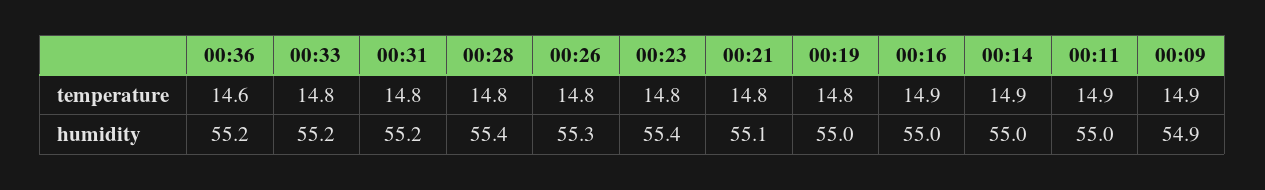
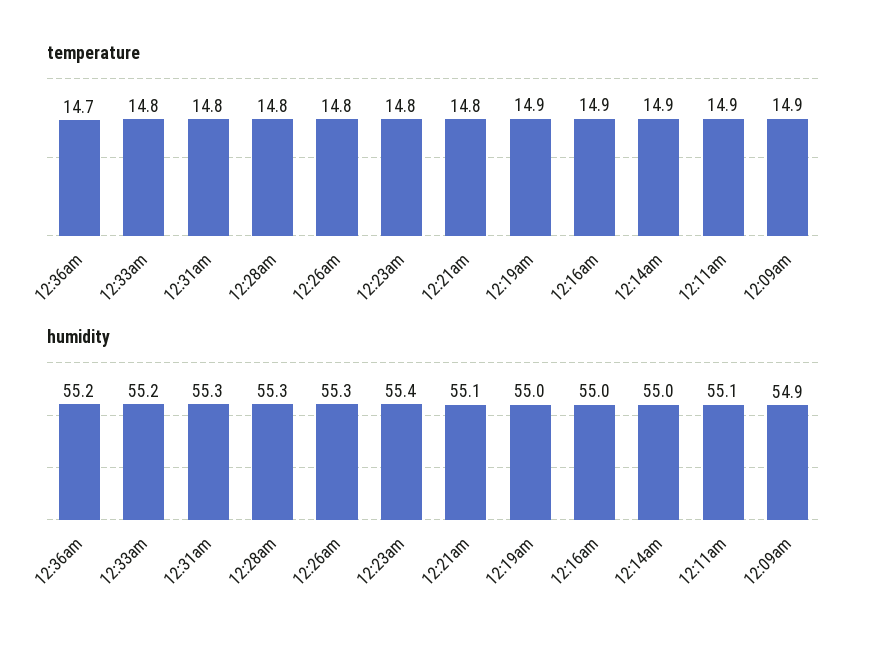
  {
    "temperature": {
-     "00:36": 14.6,
+     "00:36": 14.7,
      "00:33": 14.8,
      "00:31": 14.8,
      "00:28": 14.8,
      "00:26": 14.8,
      "00:23": 14.8,
      "00:21": 14.8,
-     "00:19": 14.8,
+     "00:19": 14.9,
      "00:16": 14.9,
      "00:14": 14.9,
      "00:11": 14.9,
      "00:09": 14.9
    },
    "humidity": {
      "00:36": 55.2,
      "00:33": 55.2,
-     "00:31": 55.2,
+     "00:31": 55.3,
-     "00:28": 55.4,
+     "00:28": 55.3,
      "00:26": 55.3,
      "00:23": 55.4,
      "00:21": 55.1,
      "00:19": 55,
      "00:16": 55,
      "00:14": 55,
-     "00:11": 55,
+     "00:11": 55.1,
      "00:09": 54.9
    }
  }

